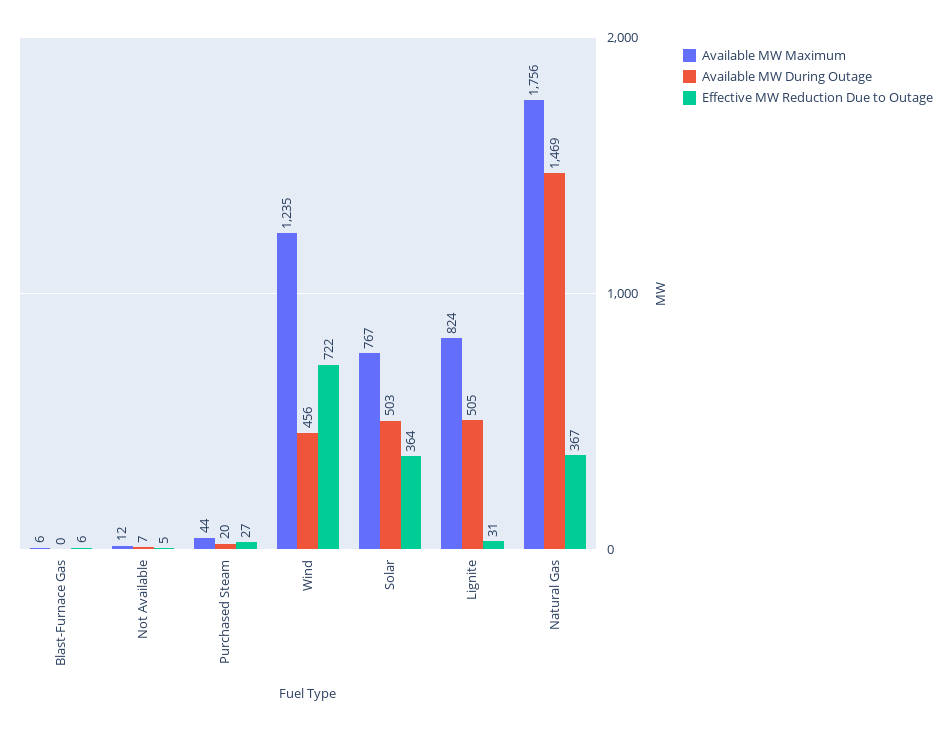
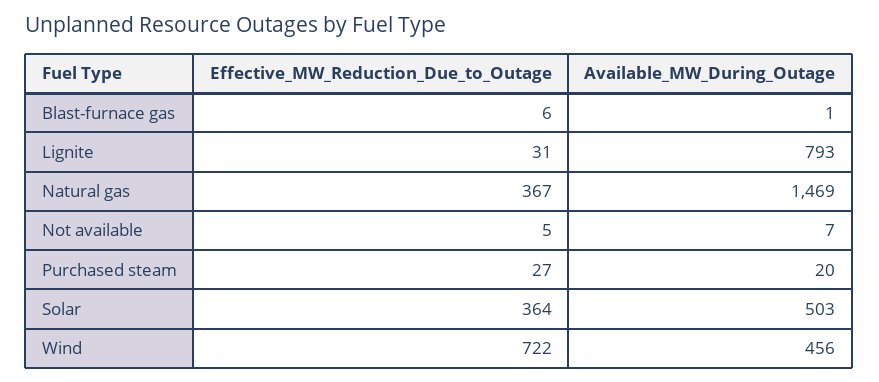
  {
-   "Available MW Maximum": {
-     "Blast-Furnace Gas": 6,
-     "Not Available": 12,
-     "Purchased Steam": 44,
-     "Wind": 1235,
-     "Solar": 767,
-     "Lignite": 824,
-     "Natural Gas": 1756
-   },
    "Available MW During Outage": {
-     "Blast-Furnace Gas": 0,
+     "Blast-Furnace Gas": 1,
      "Not Available": 7,
      "Purchased Steam": 20,
      "Wind": 456,
      "Solar": 503,
-     "Lignite": 505,
+     "Lignite": 793,
      "Natural Gas": 1469
    },
    "Effective MW Reduction Due to Outage": {
      "Blast-Furnace Gas": 6,
      "Not Available": 5,
      "Purchased Steam": 27,
      "Wind": 722,
      "Solar": 364,
      "Lignite": 31,
      "Natural Gas": 367
    }
  }

